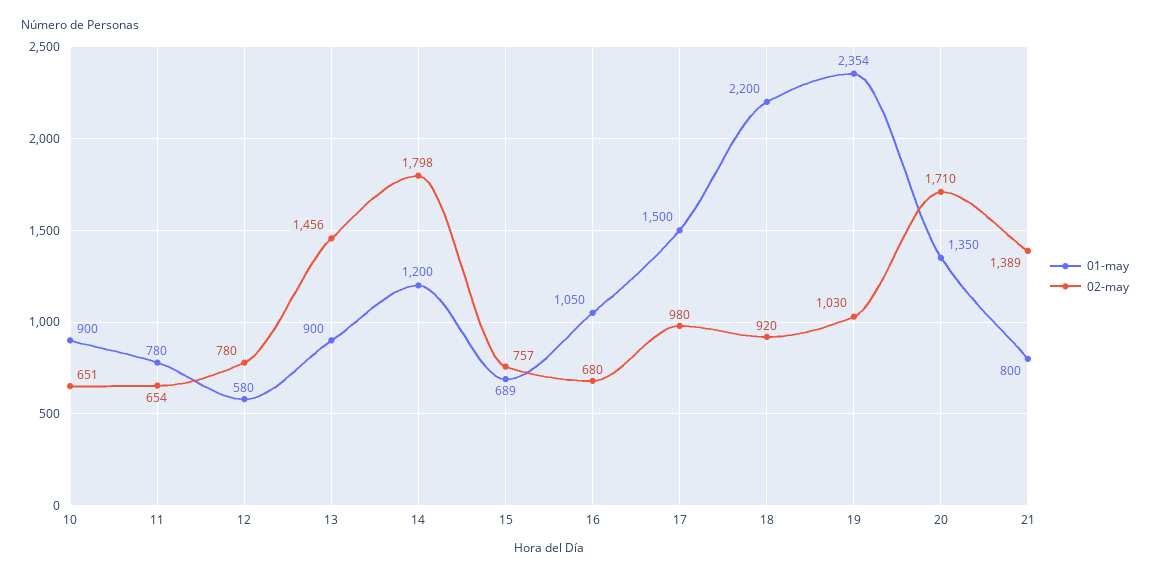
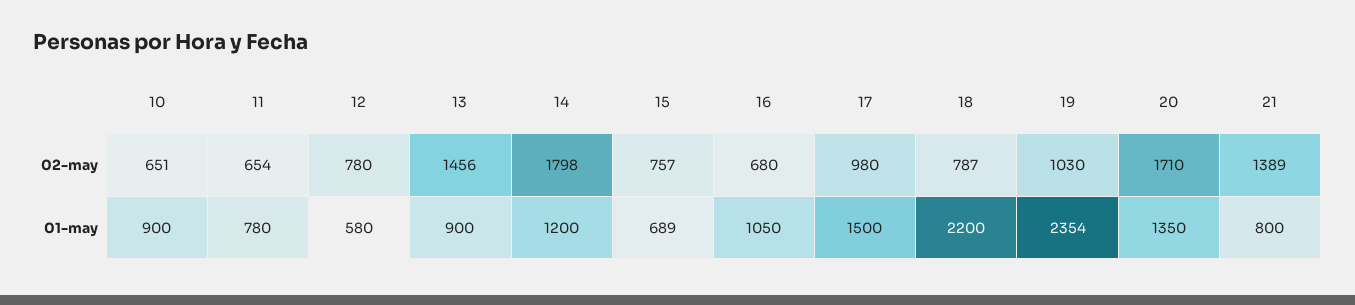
  {
    "01-may": {
      "10": 900,
      "11": 780,
      "12": 580,
      "13": 900,
      "14": 1200,
      "15": 689,
      "16": 1050,
      "17": 1500,
      "18": 2200,
      "19": 2354,
      "20": 1350,
      "21": 800
    },
    "02-may": {
      "10": 651,
      "11": 654,
      "12": 780,
      "13": 1456,
      "14": 1798,
      "15": 757,
      "16": 680,
      "17": 980,
-     "18": 920,
+     "18": 787,
      "19": 1030,
      "20": 1710,
      "21": 1389
    }
  }

